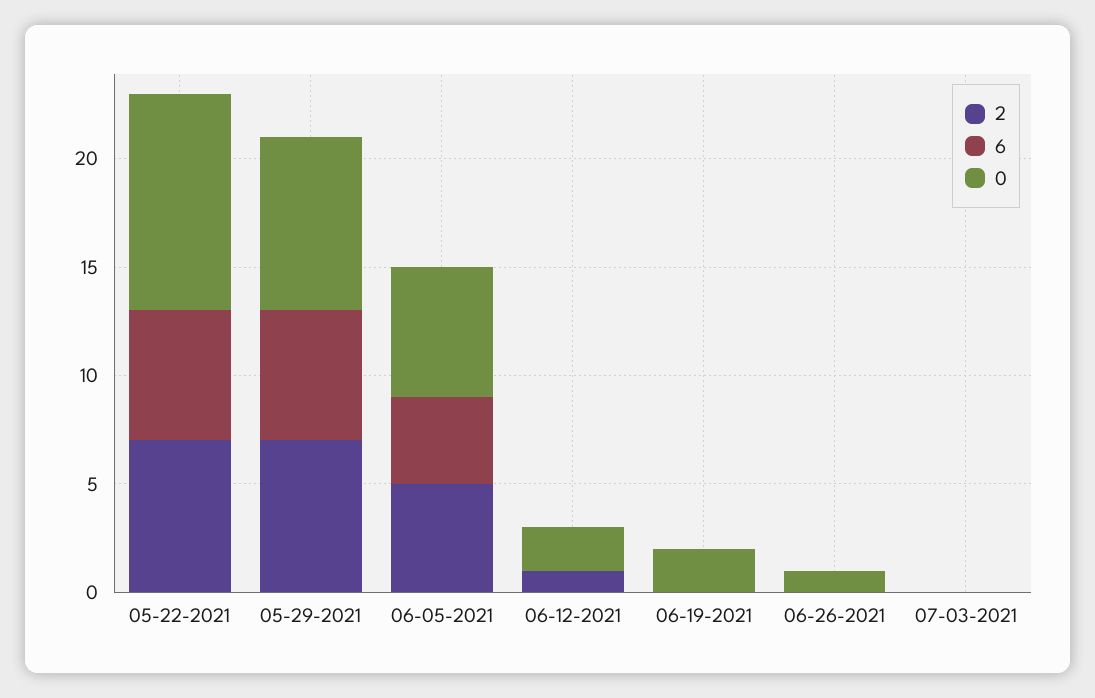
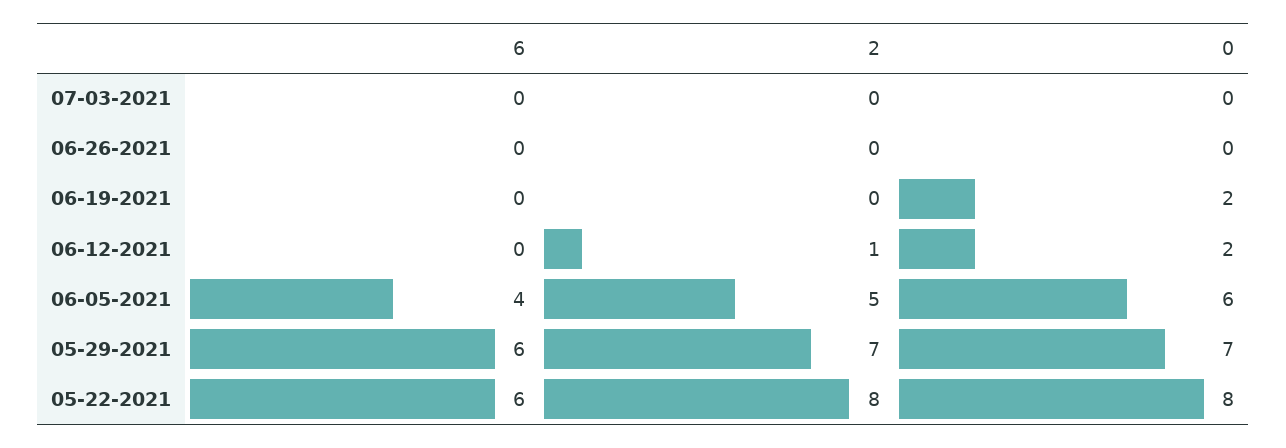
  {
    "2": {
-     "05-22-2021": 7,
+     "05-22-2021": 8,
      "05-29-2021": 7,
      "06-05-2021": 5,
      "06-12-2021": 1,
      "06-19-2021": 0,
      "06-26-2021": 0,
      "07-03-2021": 0
    },
    "6": {
      "05-22-2021": 6,
      "05-29-2021": 6,
      "06-05-2021": 4,
      "06-12-2021": 0,
      "06-19-2021": 0,
      "06-26-2021": 0,
      "07-03-2021": 0
    },
    "0": {
-     "05-22-2021": 10,
+     "05-22-2021": 8,
-     "05-29-2021": 8,
+     "05-29-2021": 7,
      "06-05-2021": 6,
      "06-12-2021": 2,
      "06-19-2021": 2,
-     "06-26-2021": 1,
+     "06-26-2021": 0,
      "07-03-2021": 0
    }
  }

